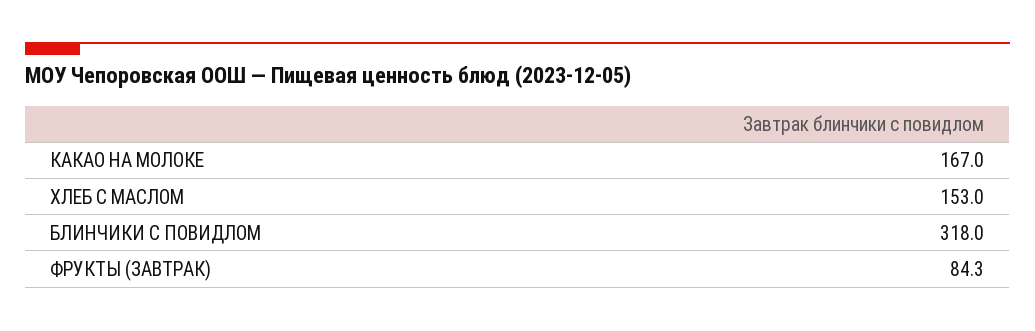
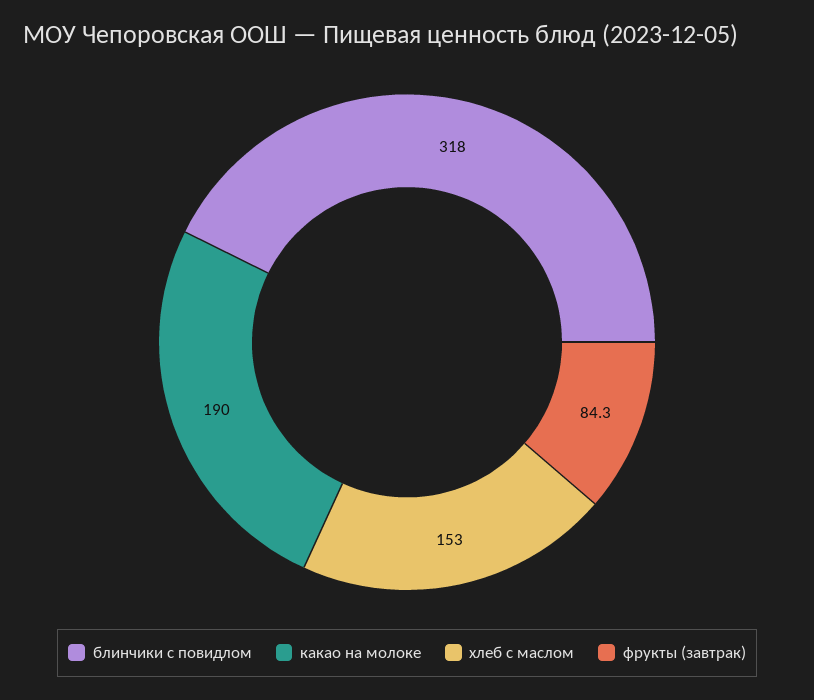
  {
-   "КАКАО НА МОЛОКЕ": 167,
+   "КАКАО НА МОЛОКЕ": 190,
    "ХЛЕБ С МАСЛОМ": 153,
    "БЛИНЧИКИ С ПОВИДЛОМ": 318,
    "ФРУКТЫ (ЗАВТРАК)": 84.3
  }

